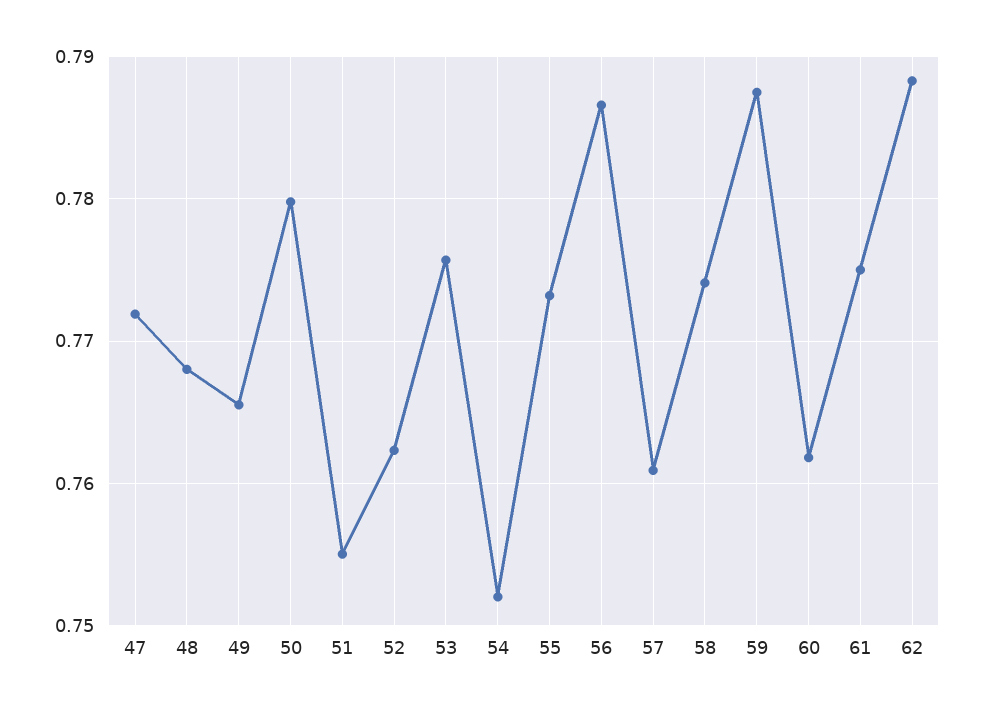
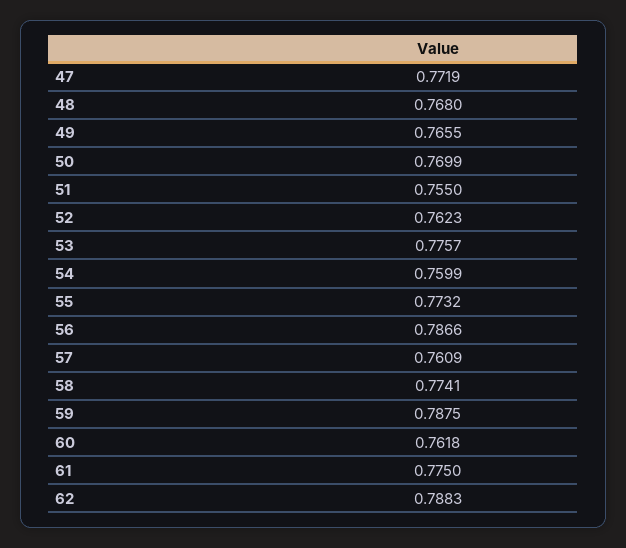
  {
    "47": 0.7719,
    "48": 0.768,
    "49": 0.7655,
-   "50": 0.78,
+   "50": 0.7699,
    "51": 0.755,
    "52": 0.7623,
    "53": 0.7757,
-   "54": 0.752,
+   "54": 0.7599,
    "55": 0.7732,
    "56": 0.7866,
    "57": 0.7609,
    "58": 0.7741,
    "59": 0.7875,
    "60": 0.7618,
    "61": 0.775,
    "62": 0.7883
  }

